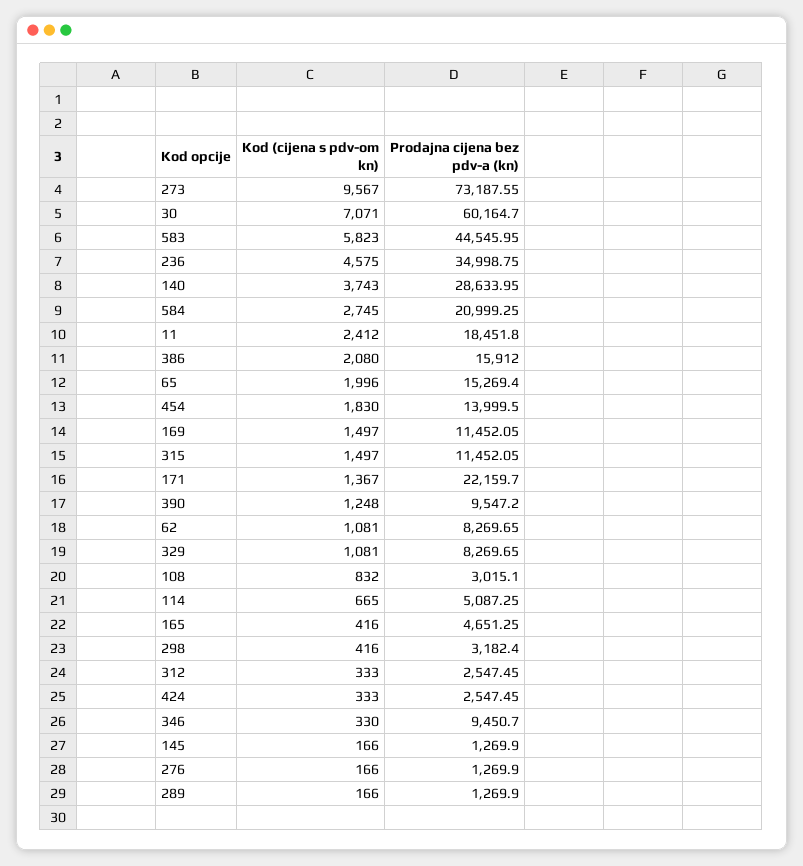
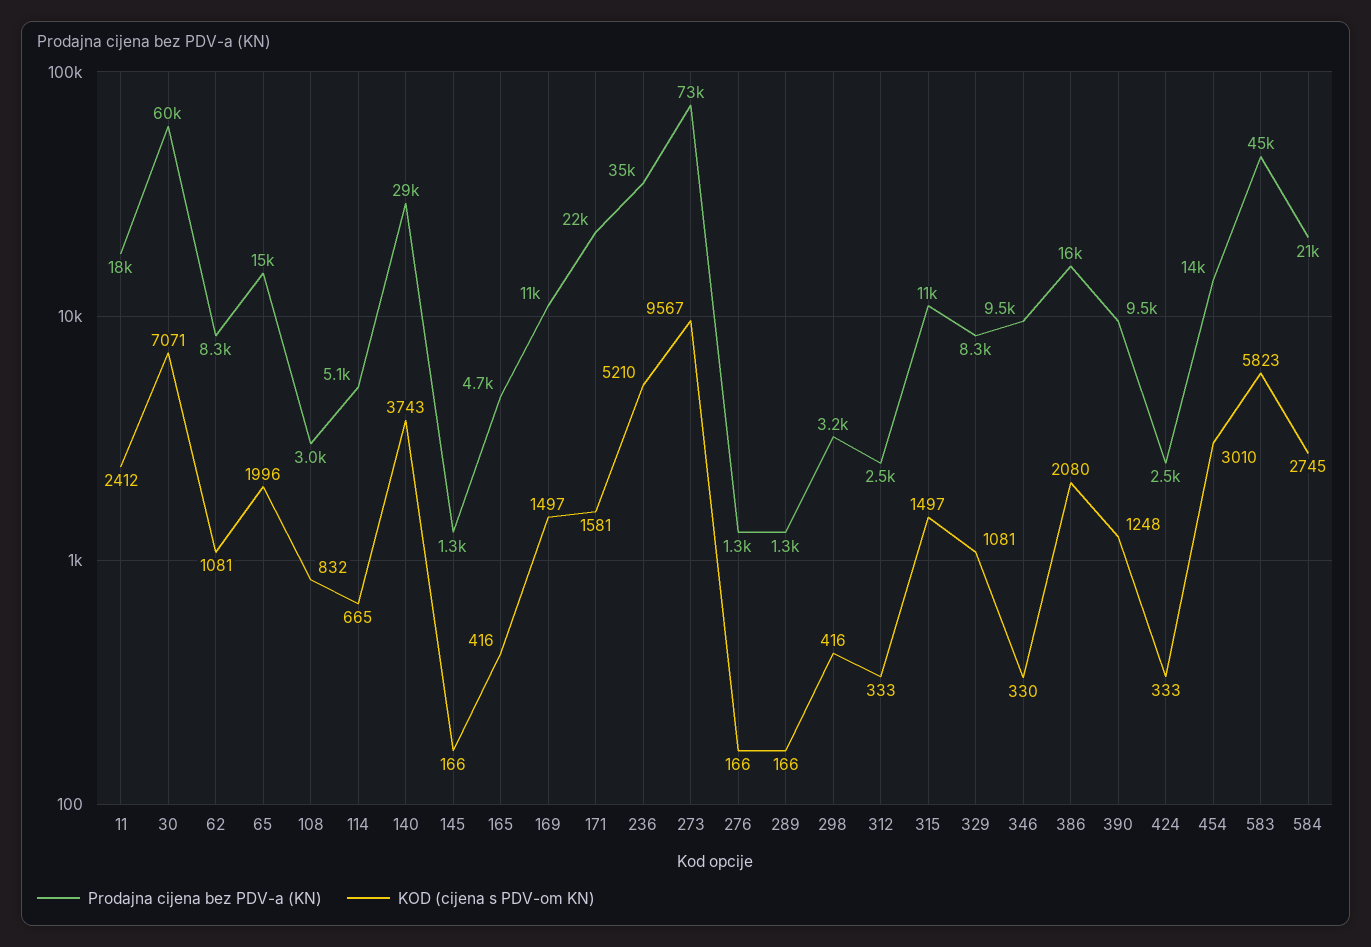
  {
    "Kod (cijena s pdv-om kn)": {
      "273": 9567,
      "30": 7071,
      "583": 5823,
-     "236": 4575,
+     "236": 5210,
      "140": 3743,
      "584": 2745,
      "11": 2412,
      "386": 2080,
      "65": 1996,
-     "454": 1830,
+     "454": 3010,
      "169": 1497,
      "315": 1497,
-     "171": 1367,
+     "171": 1581,
      "390": 1248,
      "62": 1081,
      "329": 1081,
      "108": 832,
      "114": 665,
      "165": 416,
      "298": 416,
      "312": 333,
      "424": 333,
      "346": 330,
      "145": 166,
      "276": 166,
      "289": 166
    },
    "Prodajna cijena bez pdv-a (kn)": {
      "273": 73187.55,
      "30": 60164.7,
      "583": 44545.95,
      "236": 34998.75,
      "140": 28633.95,
      "584": 20999.25,
      "11": 18451.8,
      "386": 15912,
      "65": 15269.4,
      "454": 13999.5,
      "169": 11452.05,
      "315": 11452.05,
      "171": 22159.7,
      "390": 9547.2,
      "62": 8269.65,
      "329": 8269.65,
      "108": 3015.1,
      "114": 5087.25,
      "165": 4651.25,
      "298": 3182.4,
      "312": 2547.45,
      "424": 2547.45,
      "346": 9450.7,
      "145": 1269.9,
      "276": 1269.9,
      "289": 1269.9
    }
  }

